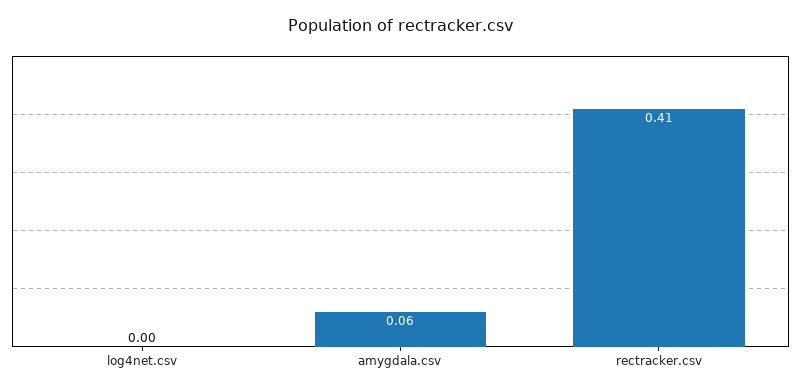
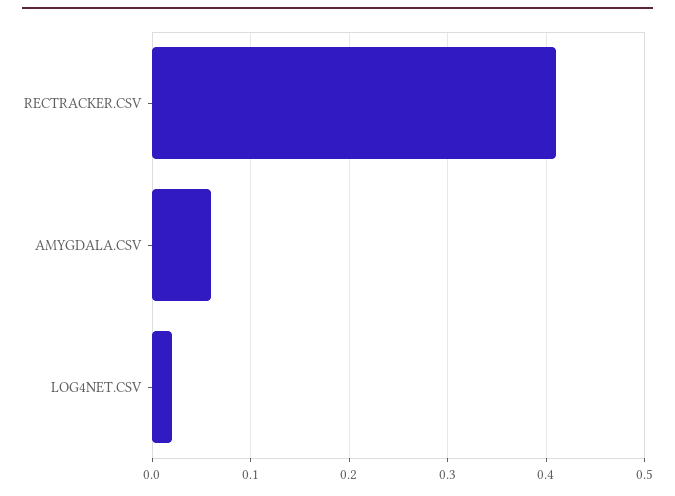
  {
-   "log4net.csv": 0,
+   "log4net.csv": 0.02,
    "amygdala.csv": 0.06,
    "rectracker.csv": 0.41
  }

